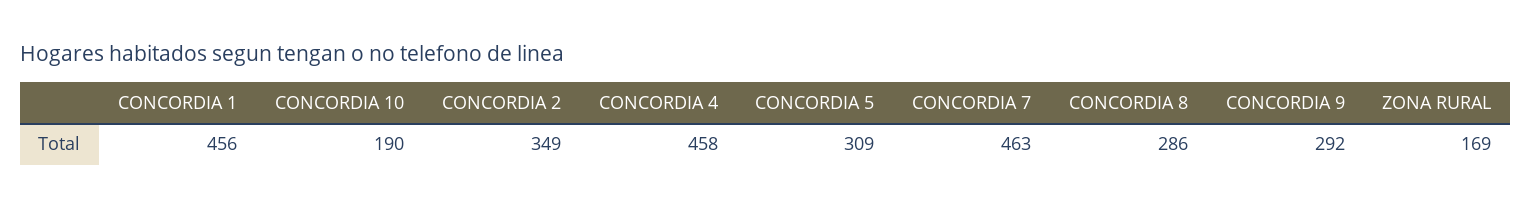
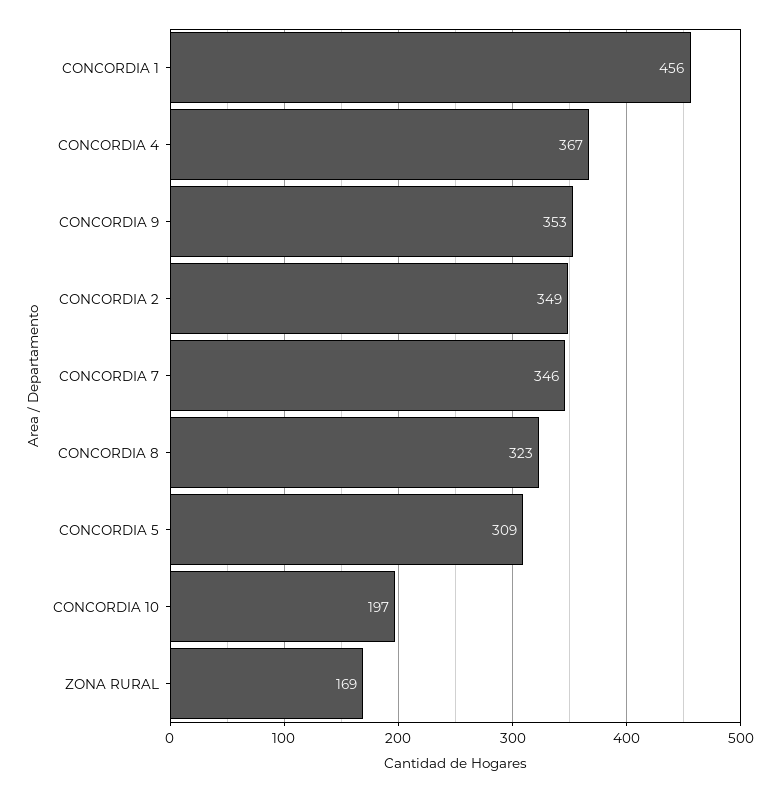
  {
    "CONCORDIA 1": 456,
-   "CONCORDIA 10": 190,
+   "CONCORDIA 10": 197,
    "CONCORDIA 2": 349,
-   "CONCORDIA 4": 458,
+   "CONCORDIA 4": 367,
    "CONCORDIA 5": 309,
-   "CONCORDIA 7": 463,
+   "CONCORDIA 7": 346,
-   "CONCORDIA 8": 286,
+   "CONCORDIA 8": 323,
-   "CONCORDIA 9": 292,
+   "CONCORDIA 9": 353,
    "ZONA RURAL": 169
  }

